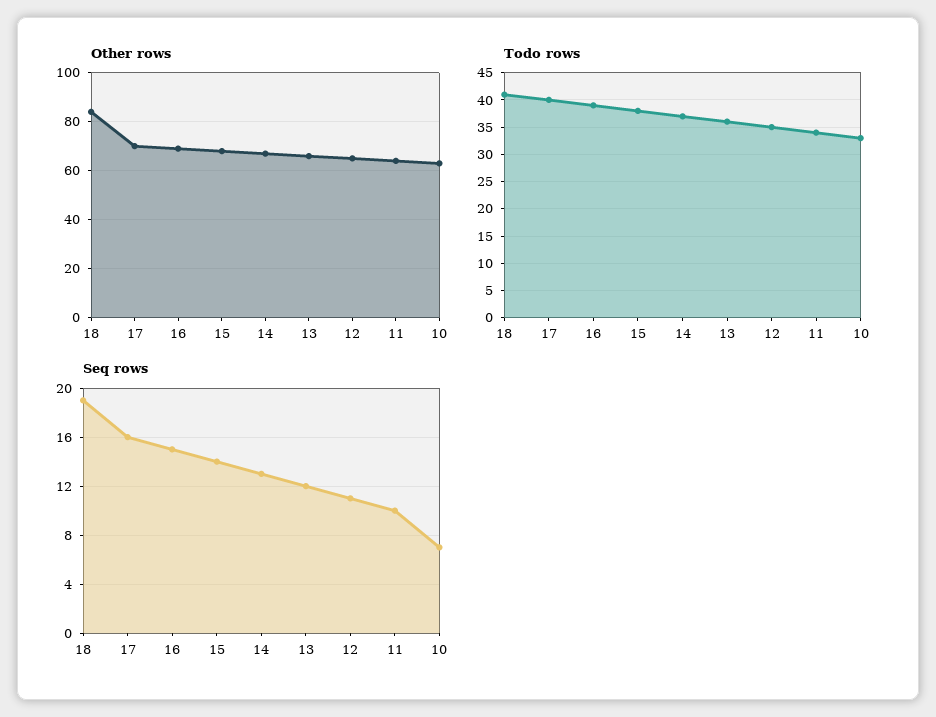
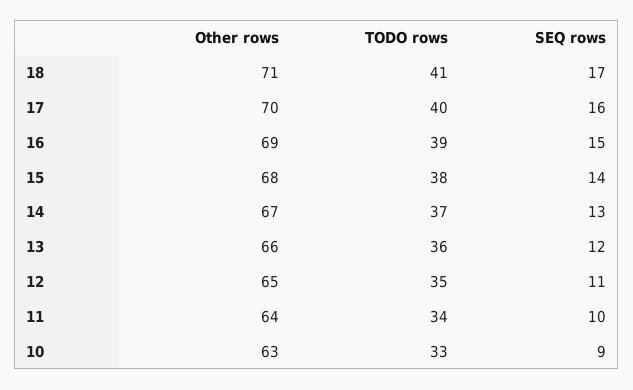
  {
    "Other rows": {
-     "18": 85,
+     "18": 71,
      "17": 70,
      "16": 69,
      "15": 68,
      "14": 67,
      "13": 66,
      "12": 65,
      "11": 64,
      "10": 63
    },
    "Todo rows": {
      "18": 41,
      "17": 40,
      "16": 39,
      "15": 38,
      "14": 37,
      "13": 36,
      "12": 35,
      "11": 34,
      "10": 33
    },
    "Seq rows": {
-     "18": 19,
+     "18": 17,
      "17": 16,
      "16": 15,
      "15": 14,
      "14": 13,
      "13": 12,
      "12": 11,
      "11": 10,
-     "10": 7
+     "10": 9
    }
  }

